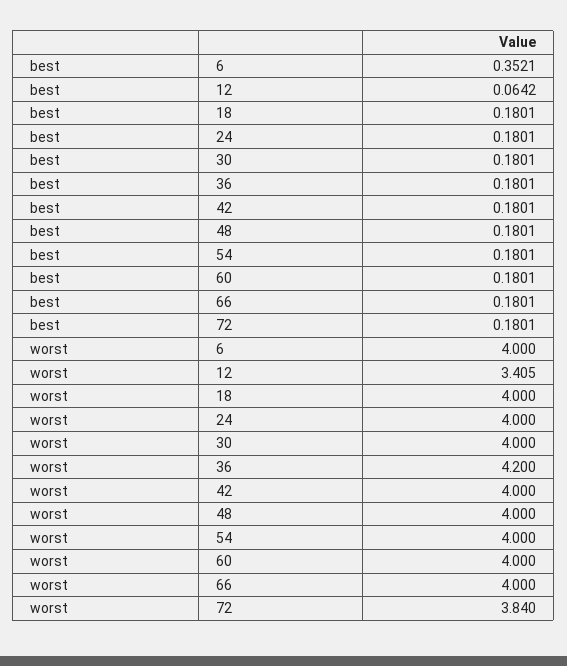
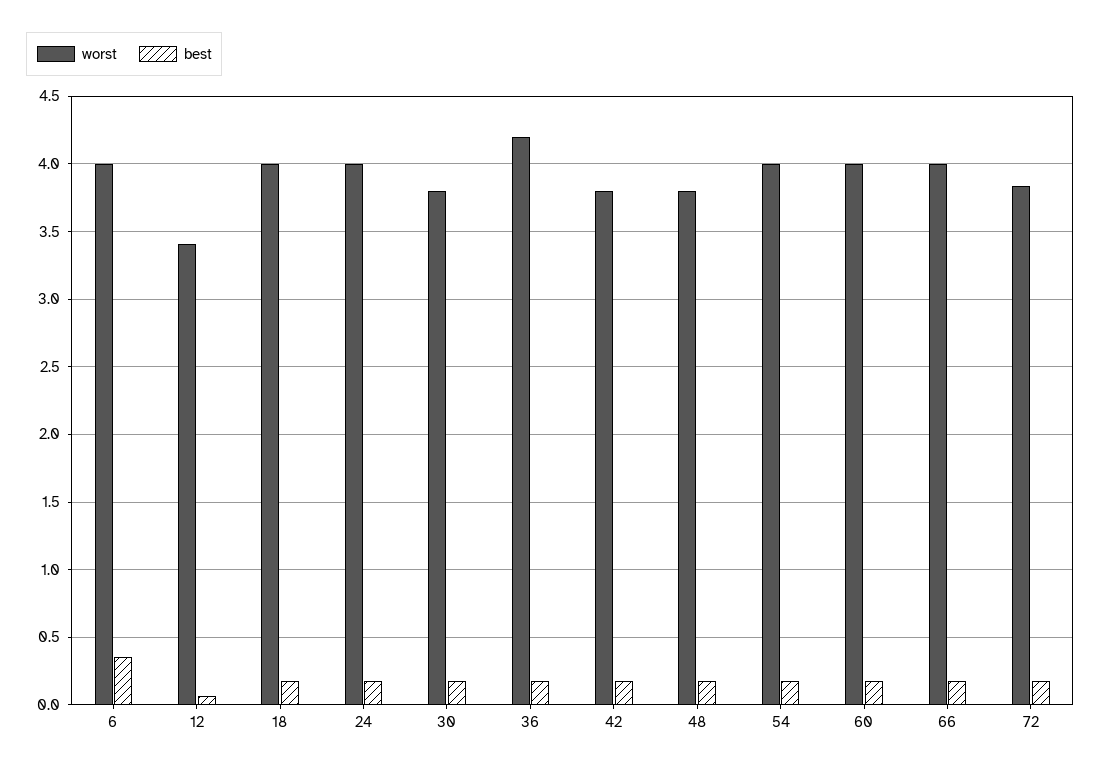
  {
    "best": {
      "6": 0.3521,
      "12": 0.0642,
      "18": 0.1801,
      "24": 0.1801,
      "30": 0.1801,
      "36": 0.1801,
      "42": 0.1801,
      "48": 0.1801,
      "54": 0.1801,
      "60": 0.1801,
      "66": 0.1801,
      "72": 0.1801
    },
    "worst": {
      "6": 4,
      "12": 3.405,
      "18": 4,
      "24": 4,
-     "30": 4,
+     "30": 3.8,
      "36": 4.2,
-     "42": 4,
+     "42": 3.8,
-     "48": 4,
+     "48": 3.8,
      "54": 4,
      "60": 4,
      "66": 4,
      "72": 3.84
    }
  }

